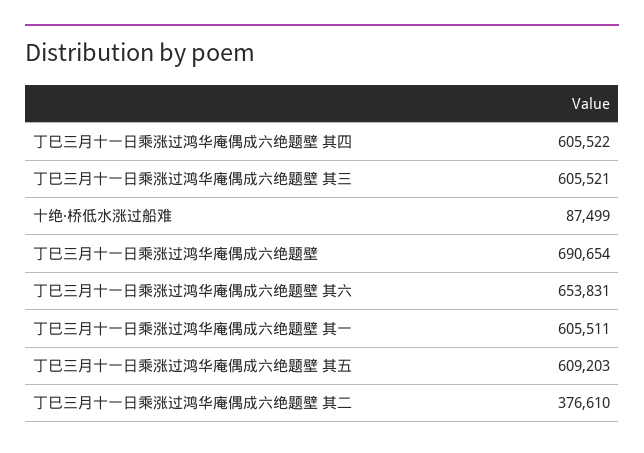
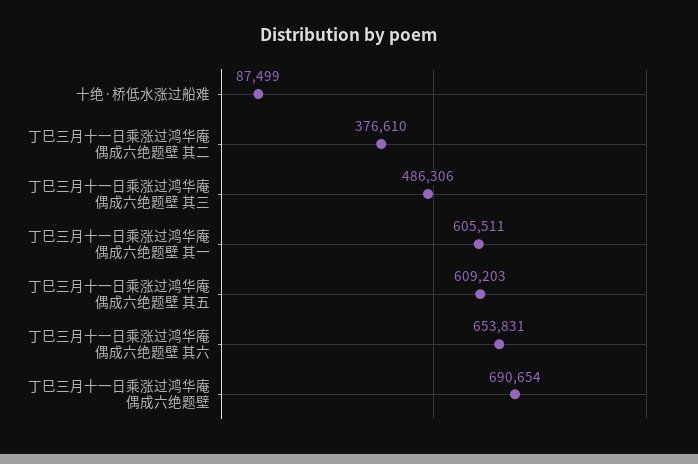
  {
-   "丁巳三月十一日乘涨过鸿华庵偶成六绝题壁 其四": 605522,
-   "丁巳三月十一日乘涨过鸿华庵偶成六绝题壁 其三": 605521,
+   "丁巳三月十一日乘涨过鸿华庵偶成六绝题壁 其三": 486306,
    "十绝·桥低水涨过船难": 87499,
    "丁巳三月十一日乘涨过鸿华庵偶成六绝题壁": 690654,
    "丁巳三月十一日乘涨过鸿华庵偶成六绝题壁 其六": 653831,
    "丁巳三月十一日乘涨过鸿华庵偶成六绝题壁 其一": 605511,
    "丁巳三月十一日乘涨过鸿华庵偶成六绝题壁 其五": 609203,
    "丁巳三月十一日乘涨过鸿华庵偶成六绝题壁 其二": 376610
  }

